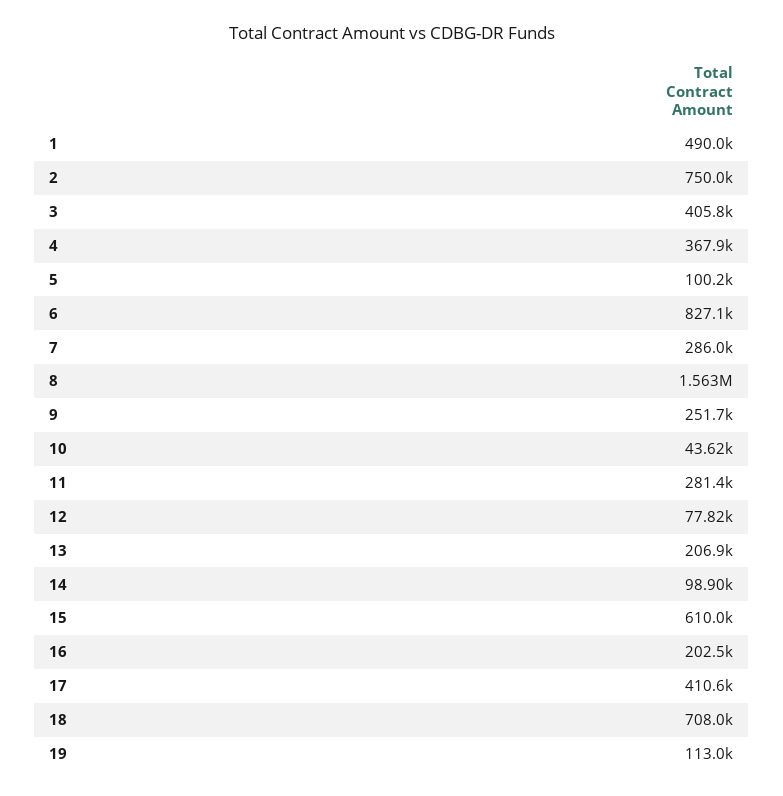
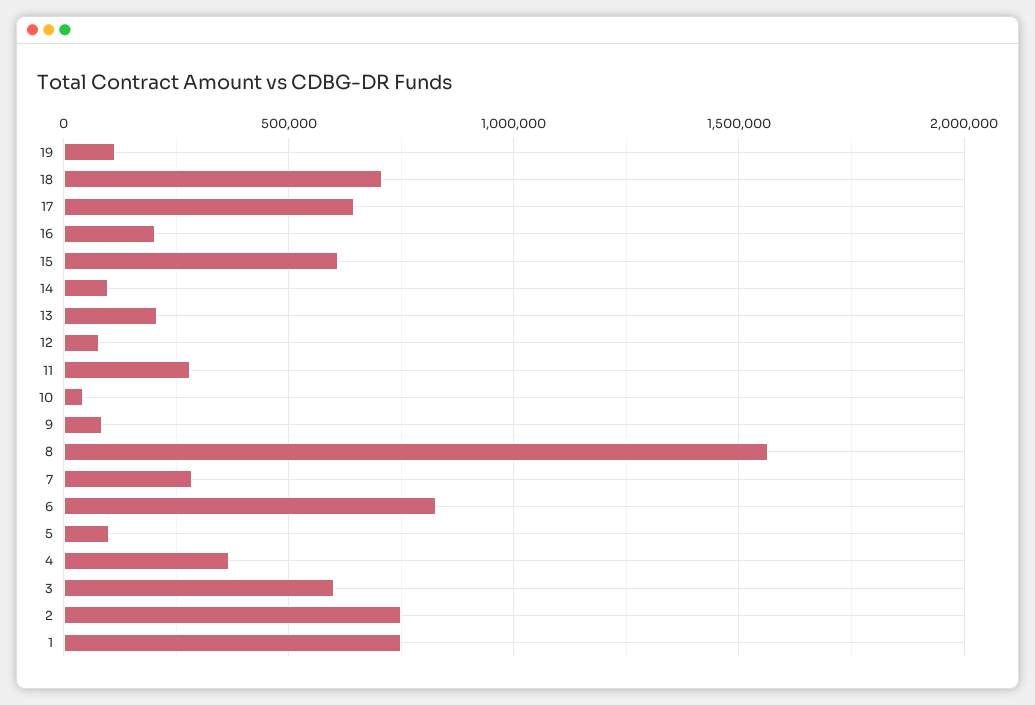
  {
-   "1": 490000,
+   "1": 750000,
    "2": 750000,
-   "3": 405800,
+   "3": 600000,
    "4": 367900,
    "5": 100200,
    "6": 827100,
    "7": 286000,
    "8": 1563000,
-   "9": 251700,
+   "9": 100000,
    "10": 43620,
    "11": 281400,
    "12": 77820,
    "13": 206900,
    "14": 98900,
    "15": 610000,
    "16": 202500,
-   "17": 410600,
+   "17": 650000,
    "18": 708000,
    "19": 113000
  }

